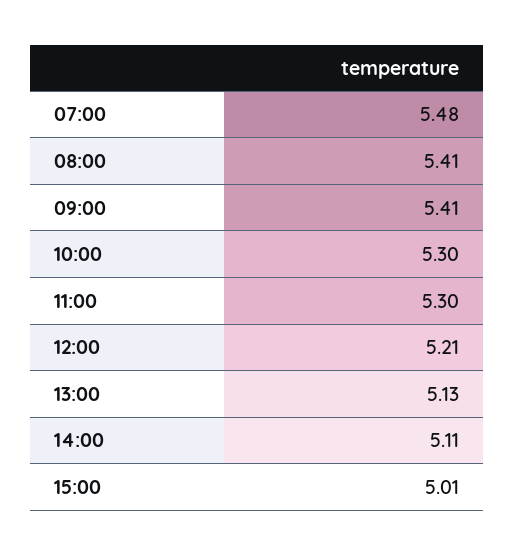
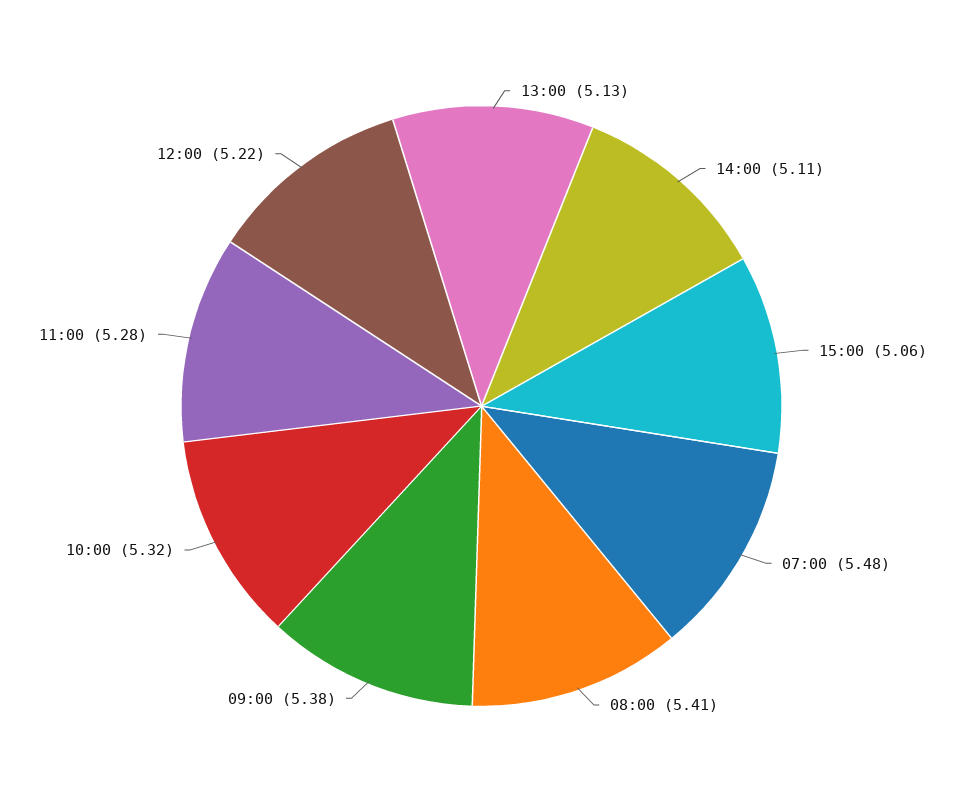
  {
    "07:00": 5.48,
    "08:00": 5.41,
-   "09:00": 5.41,
+   "09:00": 5.38,
-   "10:00": 5.3,
+   "10:00": 5.32,
-   "11:00": 5.3,
+   "11:00": 5.28,
-   "12:00": 5.21,
+   "12:00": 5.22,
    "13:00": 5.13,
    "14:00": 5.11,
-   "15:00": 5.01
+   "15:00": 5.06
  }

